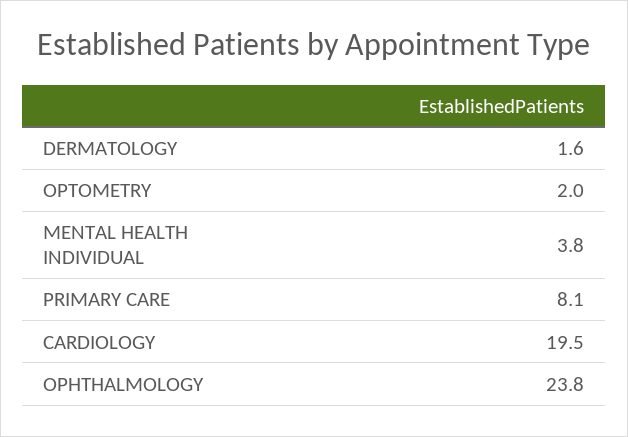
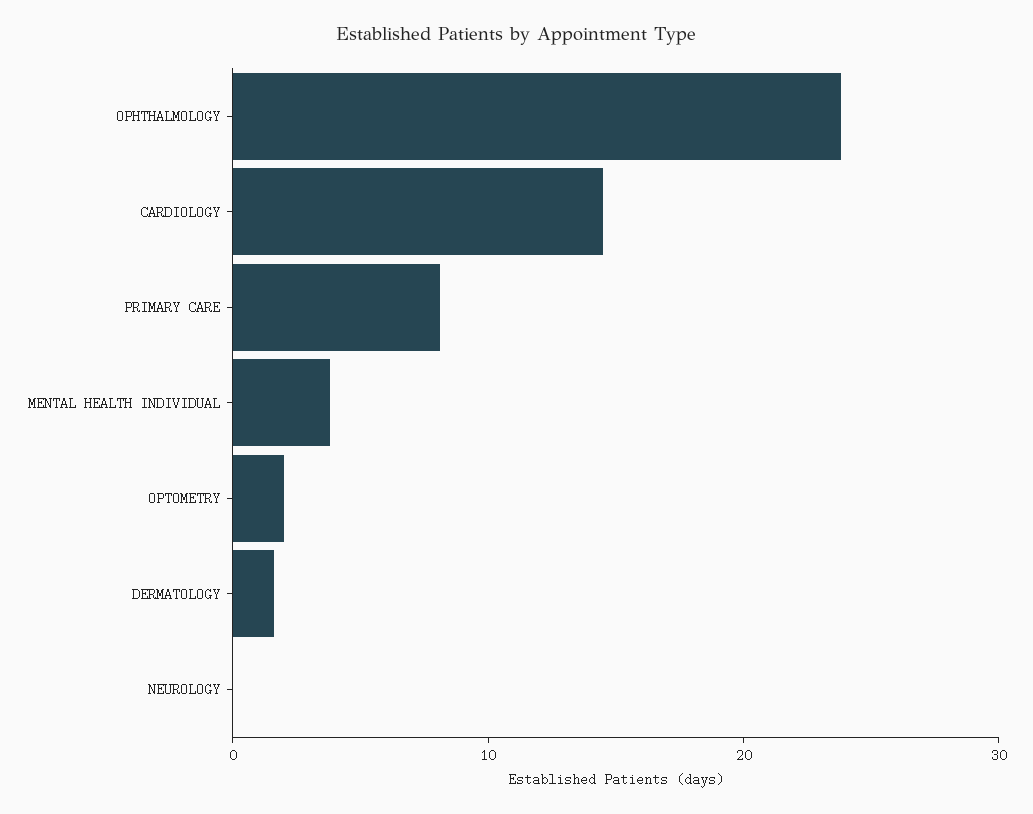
  {
    "DERMATOLOGY": 1.6,
    "OPTOMETRY": 2,
    "MENTAL HEALTH INDIVIDUAL": 3.8,
    "PRIMARY CARE": 8.1,
-   "CARDIOLOGY": 19.5,
+   "CARDIOLOGY": 14,
-   "OPHTHALMOLOGY": 23.8
+   "OPHTHALMOLOGY": 23.8,
+   "NEUROLOGY": 0
  }

